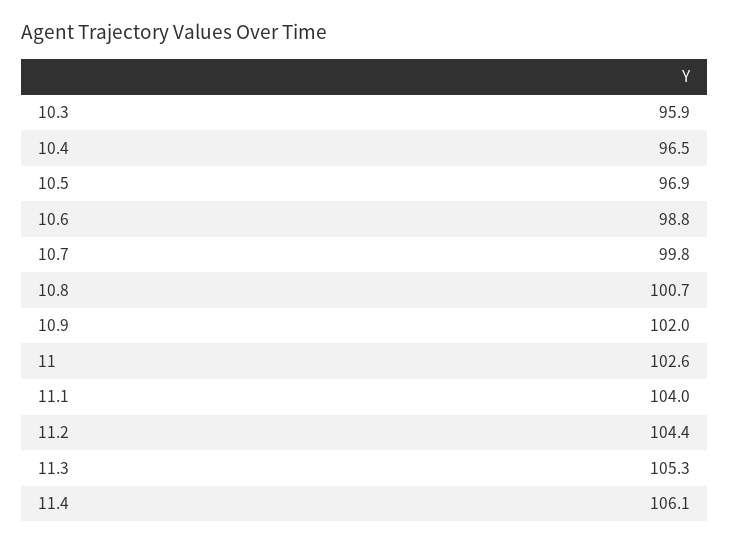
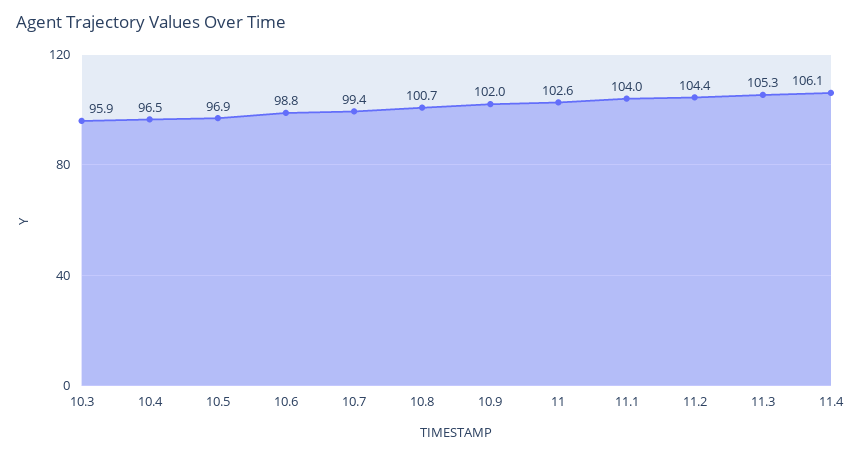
  {
    "10.3": 95.9,
    "10.4": 96.5,
    "10.5": 96.9,
    "10.6": 98.8,
-   "10.7": 99.8,
+   "10.7": 99.4,
    "10.8": 100.7,
    "10.9": 102,
    "11": 102.6,
    "11.1": 104,
    "11.2": 104.4,
    "11.3": 105.3,
    "11.4": 106.1
  }

